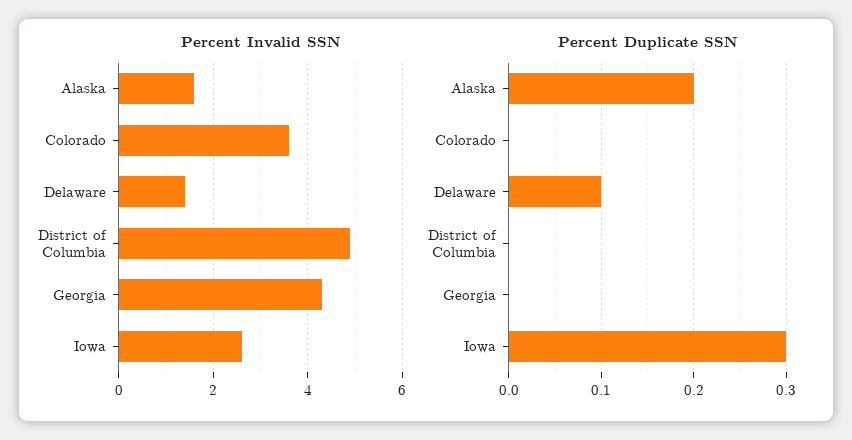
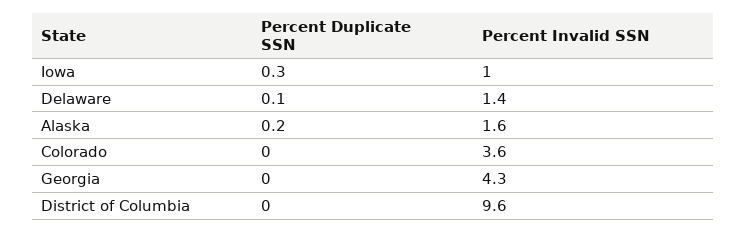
  {
    "Percent Invalid SSN": {
      "Alaska": 1.6,
      "Colorado": 3.6,
      "Delaware": 1.4,
-     "District of Columbia": 5,
+     "District of Columbia": 9.6,
      "Georgia": 4.3,
-     "Iowa": 2.5
+     "Iowa": 1
    },
    "Percent Duplicate SSN": {
      "Alaska": 0.2,
      "Colorado": 0,
      "Delaware": 0.1,
      "District of Columbia": 0,
      "Georgia": 0,
      "Iowa": 0.3
    }
  }

